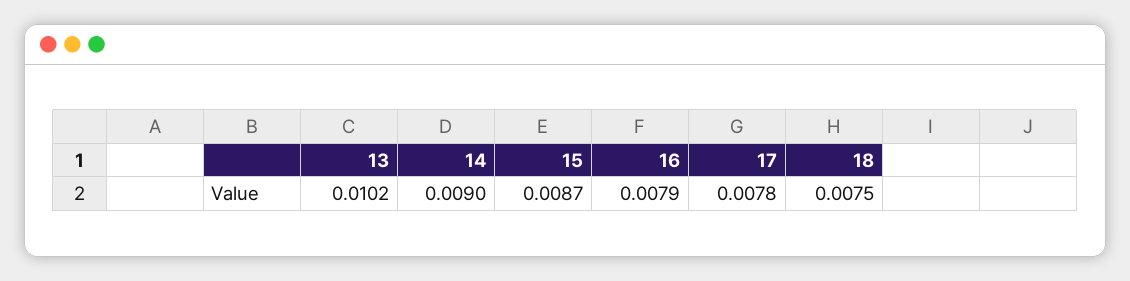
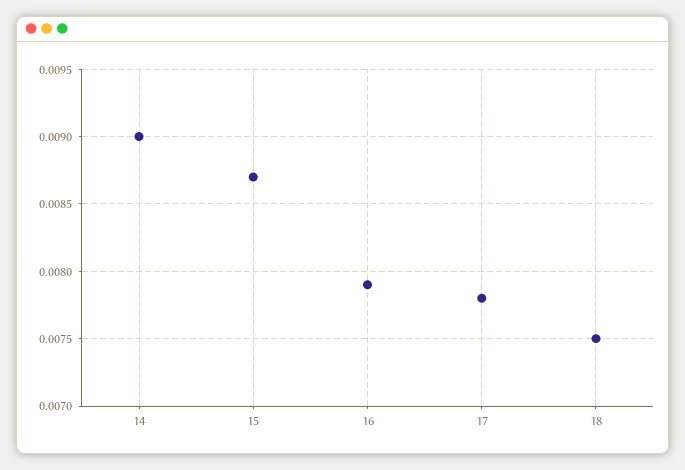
  {
-   "13": 0.0102,
    "14": 0.009,
    "15": 0.0087,
    "16": 0.0079,
    "17": 0.0078,
    "18": 0.0075
  }

